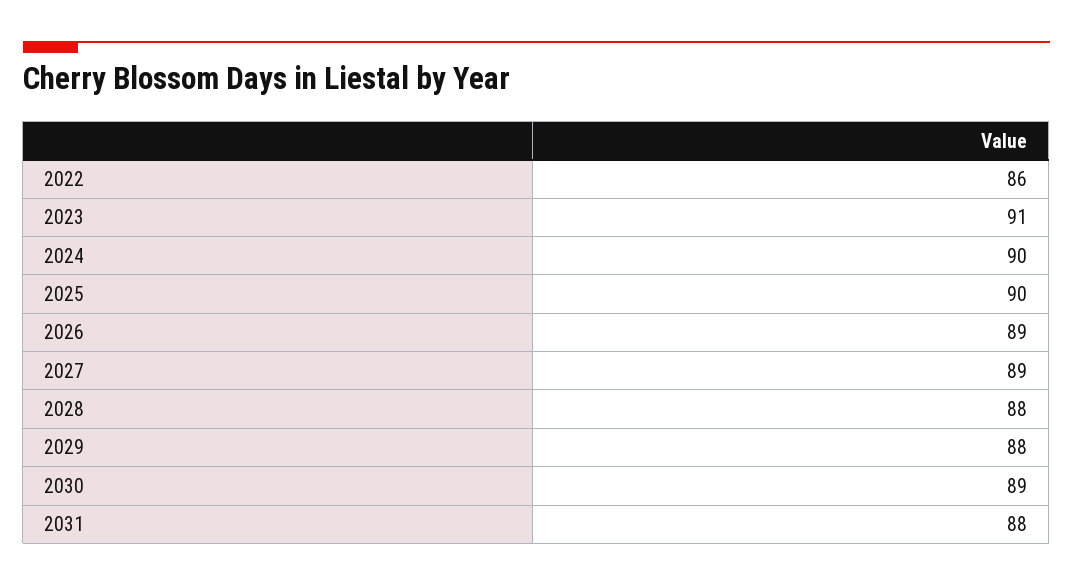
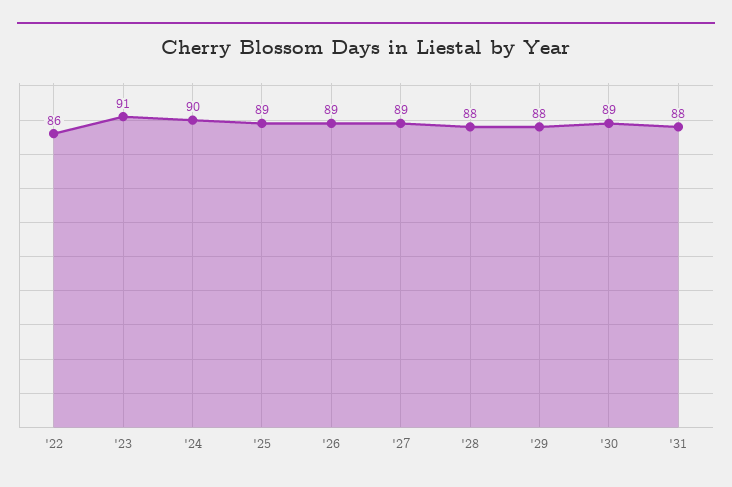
  {
    "2022": 86,
    "2023": 91,
    "2024": 90,
-   "2025": 90,
+   "2025": 89,
    "2026": 89,
    "2027": 89,
    "2028": 88,
    "2029": 88,
    "2030": 89,
    "2031": 88
  }

